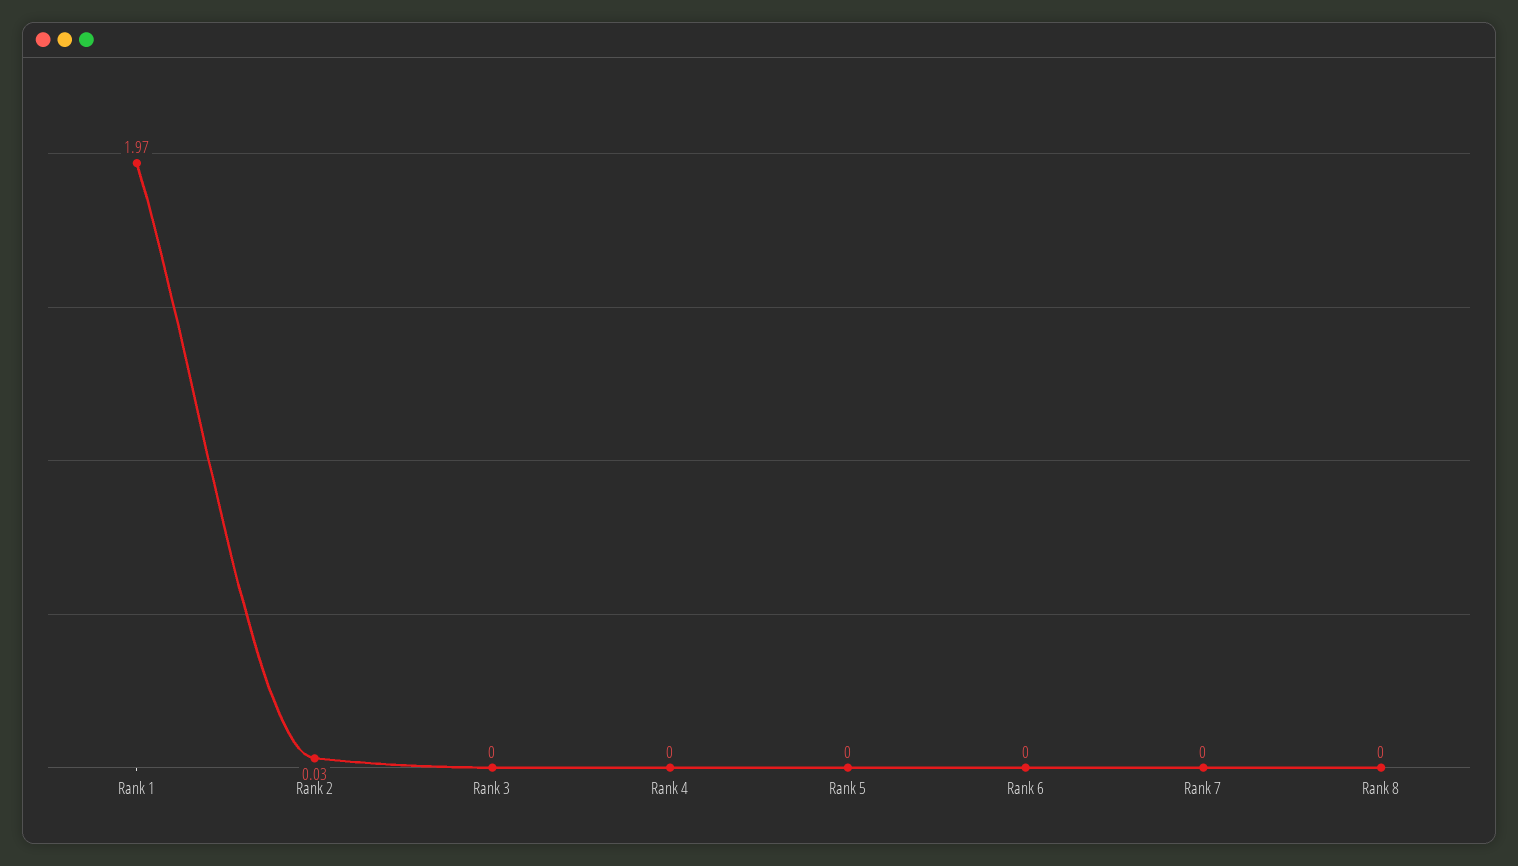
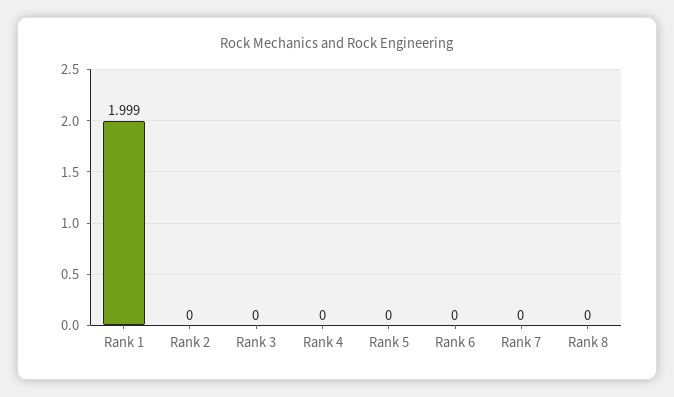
  {
-   "Rank 1": 1.97,
+   "Rank 1": 1.999,
-   "Rank 2": 0.03,
+   "Rank 2": 0,
    "Rank 3": 0,
    "Rank 4": 0,
    "Rank 5": 0,
    "Rank 6": 0,
    "Rank 7": 0,
    "Rank 8": 0
  }

